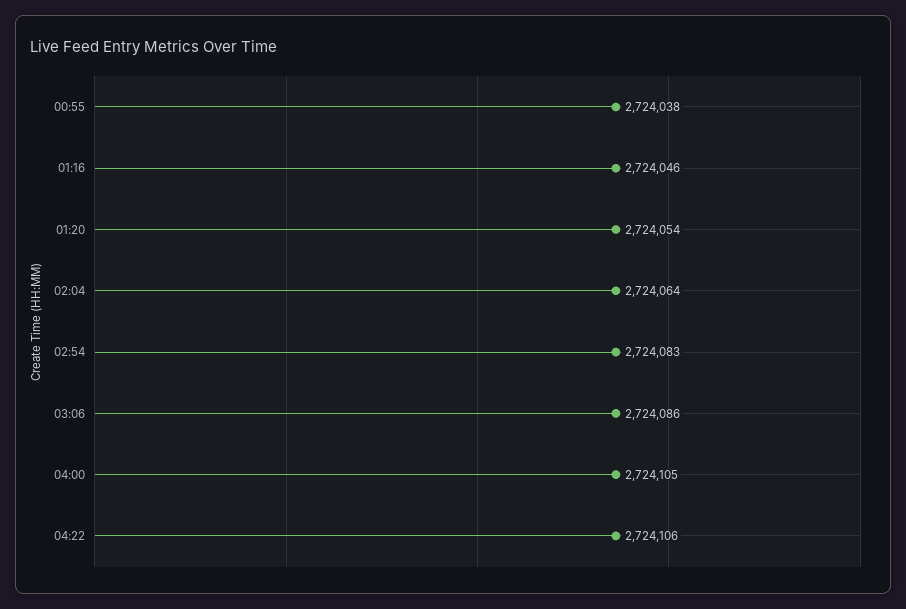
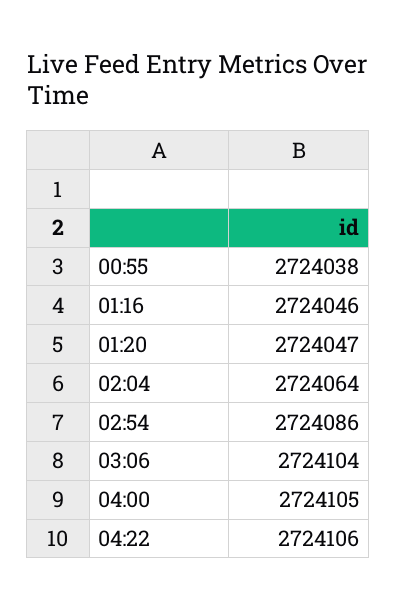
  {
    "00:55": 2724038,
    "01:16": 2724046,
-   "01:20": 2724054,
+   "01:20": 2724047,
    "02:04": 2724064,
-   "02:54": 2724083,
+   "02:54": 2724086,
-   "03:06": 2724086,
+   "03:06": 2724104,
    "04:00": 2724105,
    "04:22": 2724106
  }

